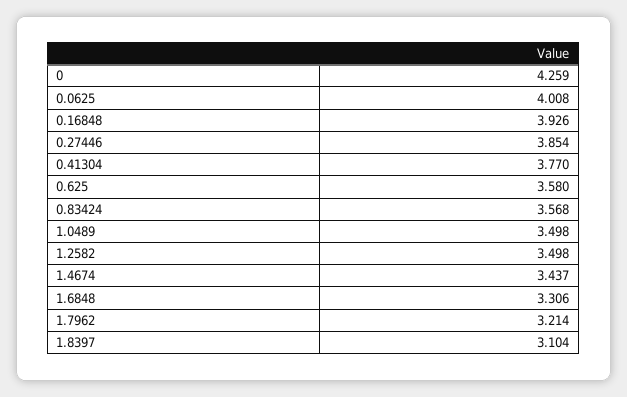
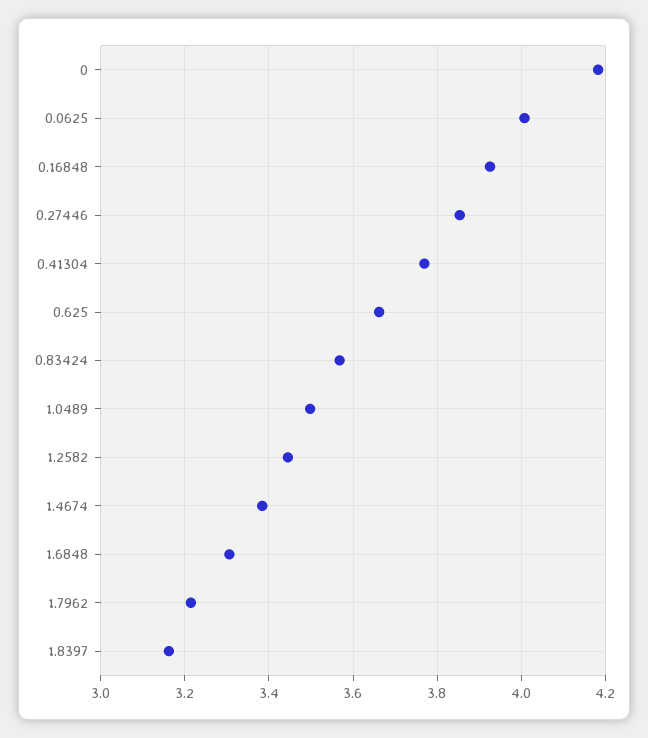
  {
-   "0": 4.259,
+   "0": 4.18,
    "0.0625": 4.008,
    "0.16848": 3.926,
    "0.27446": 3.854,
    "0.41304": 3.77,
-   "0.625": 3.58,
+   "0.625": 3.66,
    "0.83424": 3.568,
    "1.0489": 3.498,
-   "1.2582": 3.498,
+   "1.2582": 3.44,
-   "1.4674": 3.437,
+   "1.4674": 3.38,
    "1.6848": 3.306,
    "1.7962": 3.214,
-   "1.8397": 3.104
+   "1.8397": 3.16
  }

